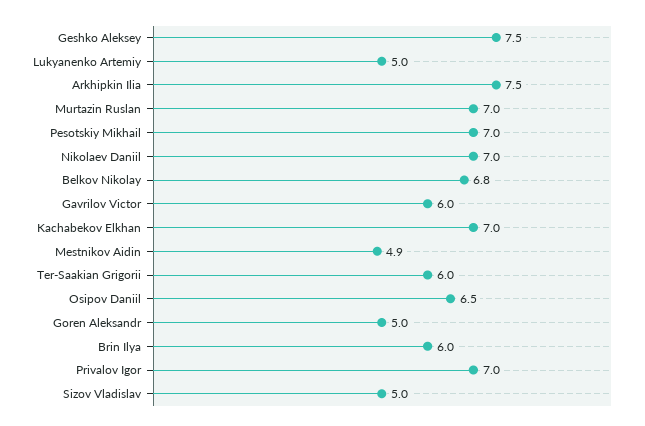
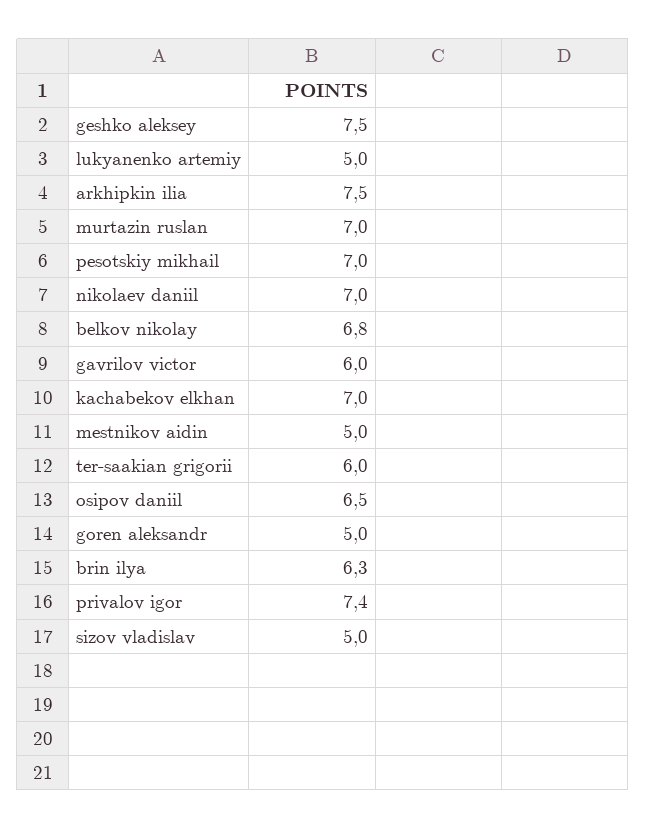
  {
    "Geshko Aleksey": 7.5,
    "Lukyanenko Artemiy": 5,
    "Arkhipkin Ilia": 7.5,
    "Murtazin Ruslan": 7,
    "Pesotskiy Mikhail": 7,
    "Nikolaev Daniil": 7,
    "Belkov Nikolay": 6.8,
    "Gavrilov Victor": 6,
    "Kachabekov Elkhan": 7,
-   "Mestnikov Aidin": 4.9,
+   "Mestnikov Aidin": 5,
    "Ter-Saakian Grigorii": 6,
    "Osipov Daniil": 6.5,
    "Goren Aleksandr": 5,
-   "Brin Ilya": 6,
+   "Brin Ilya": 6.3,
-   "Privalov Igor": 7,
+   "Privalov Igor": 7.4,
    "Sizov Vladislav": 5
  }

